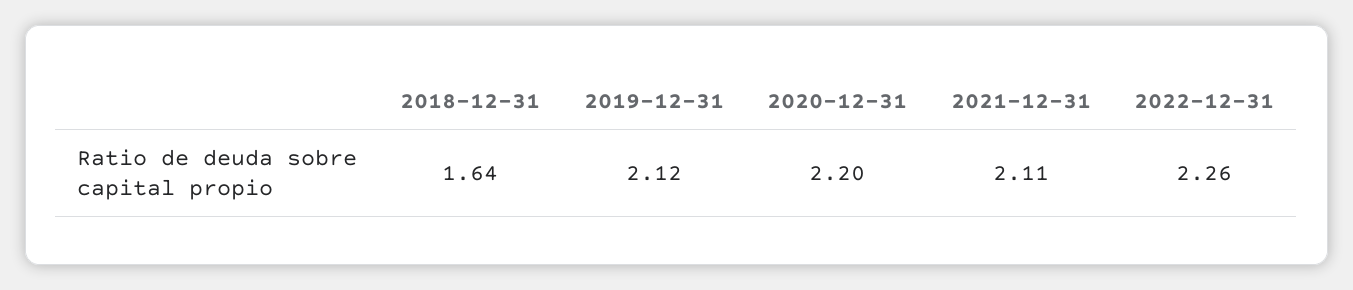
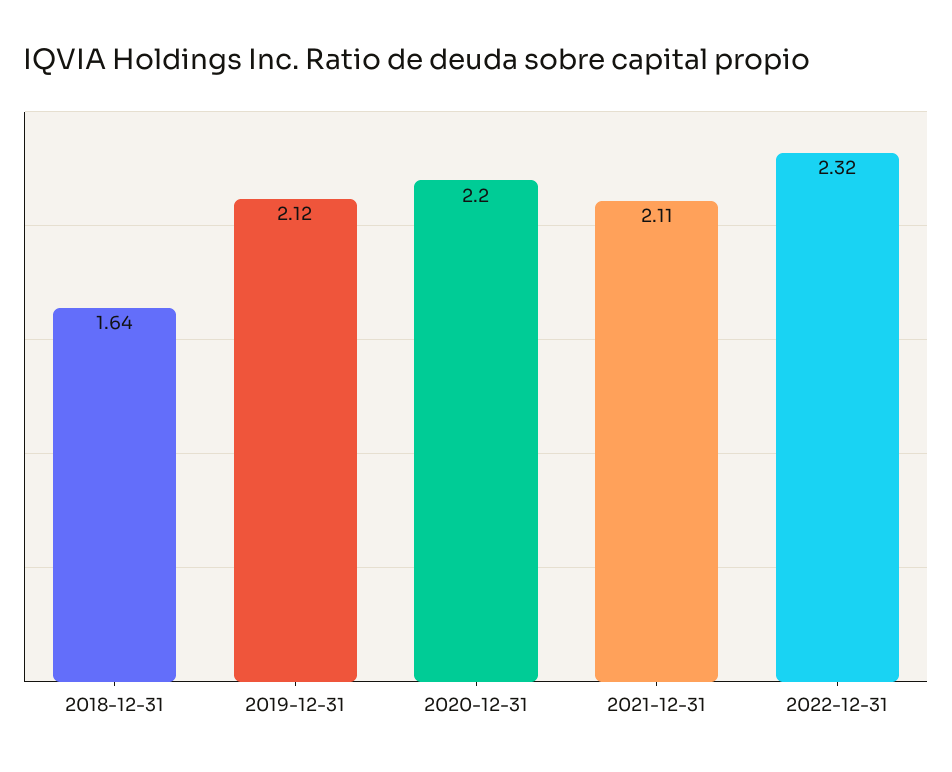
  {
    "2018-12-31": 1.64,
    "2019-12-31": 2.12,
    "2020-12-31": 2.2,
    "2021-12-31": 2.11,
-   "2022-12-31": 2.26
+   "2022-12-31": 2.32
  }

